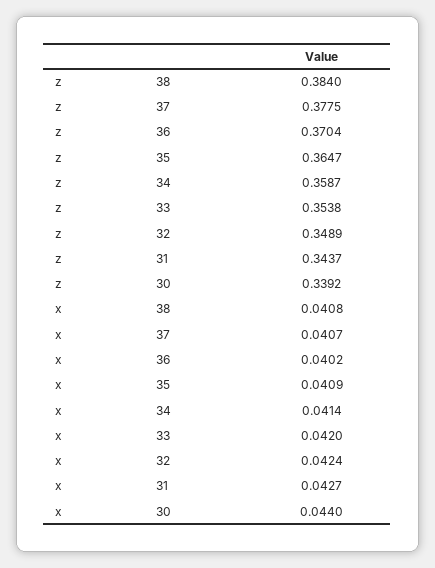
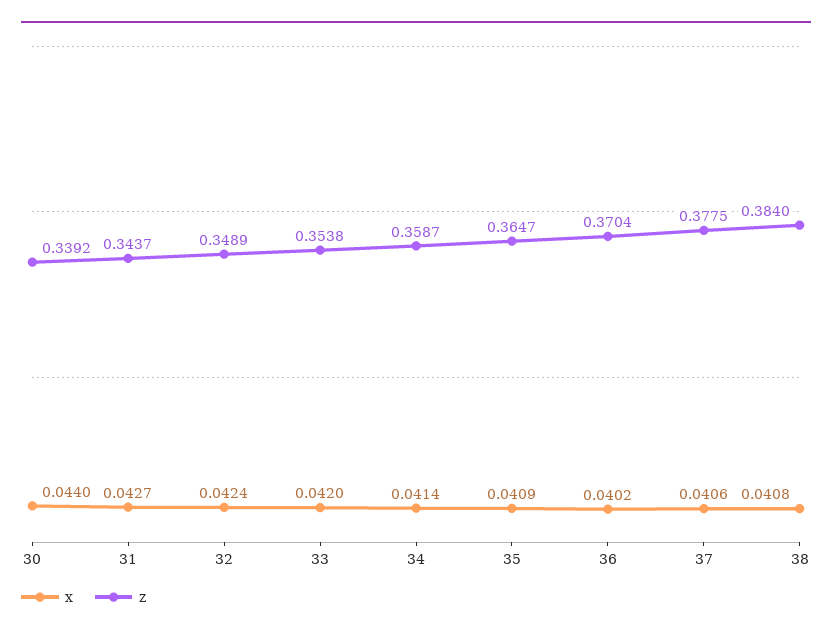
  {
    "z": {
      "38": 0.384,
      "37": 0.3775,
      "36": 0.3704,
      "35": 0.3647,
      "34": 0.3587,
      "33": 0.3538,
      "32": 0.3489,
      "31": 0.3437,
      "30": 0.3392
    },
    "x": {
      "38": 0.0408,
-     "37": 0.0407,
+     "37": 0.0406,
      "36": 0.0402,
      "35": 0.0409,
      "34": 0.0414,
      "33": 0.042,
      "32": 0.0424,
      "31": 0.0427,
      "30": 0.044
    }
  }

